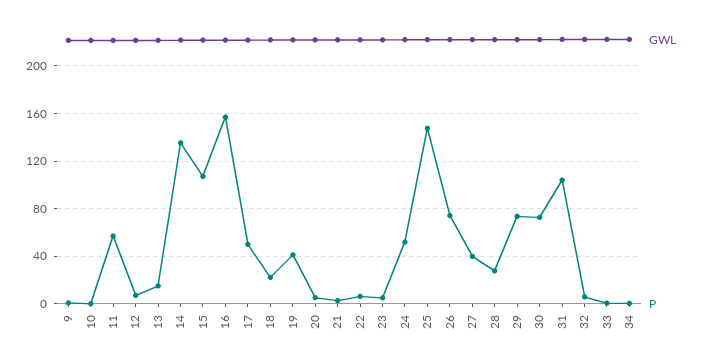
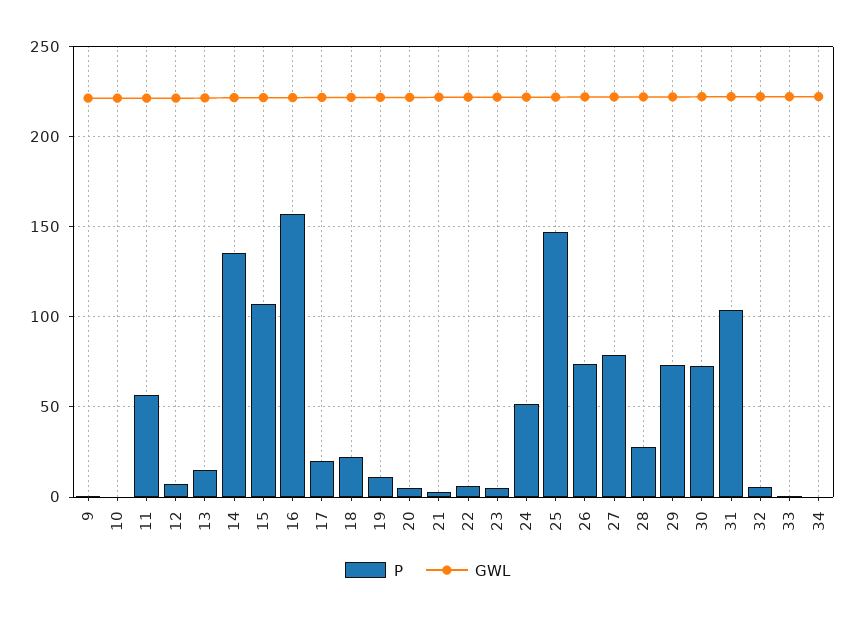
  {
    "GWL": {
      "9": 220,
      "10": 220,
      "11": 220,
      "12": 220,
      "13": 220,
      "14": 220,
      "15": 220,
      "16": 220,
      "17": 220,
      "18": 220,
      "19": 220,
      "20": 220,
      "21": 220,
      "22": 220,
      "23": 220,
      "24": 220,
      "25": 220,
      "26": 220,
      "27": 220,
      "28": 220,
      "29": 220,
      "30": 220,
      "31": 220,
      "32": 220,
      "33": 220,
      "34": 220
    },
    "P": {
      "9": 0,
      "10": 0,
      "11": 55,
      "12": 5,
      "13": 15,
      "14": 135,
      "15": 105,
      "16": 155,
-     "17": 50,
+     "17": 20,
      "18": 20,
-     "19": 40,
+     "19": 10,
      "20": 5,
      "21": 5,
      "22": 5,
      "23": 5,
      "24": 50,
      "25": 145,
      "26": 75,
-     "27": 40,
+     "27": 80,
      "28": 30,
      "29": 75,
      "30": 75,
      "31": 105,
      "32": 5,
      "33": 0,
      "34": 0
    }
  }

